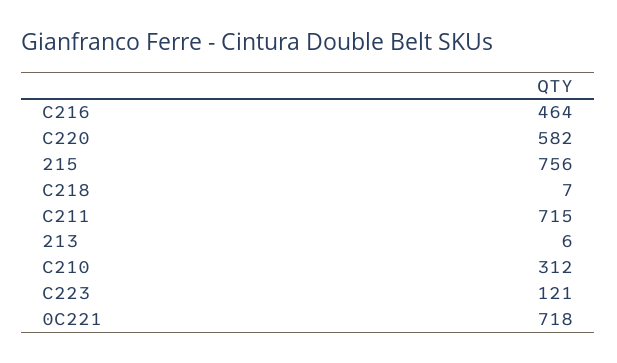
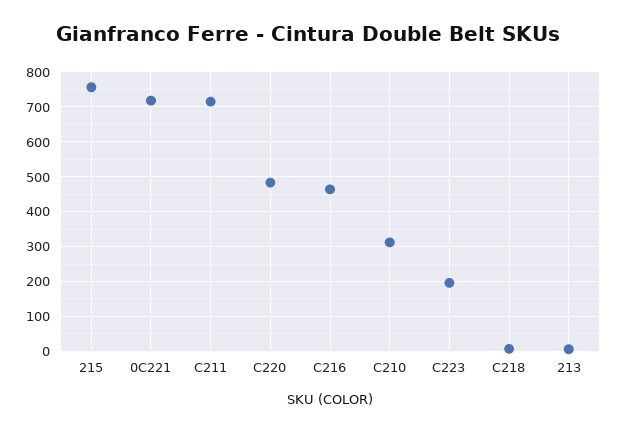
  {
    "C216": 464,
-   "C220": 582,
+   "C220": 480,
    "215": 756,
    "C218": 7,
    "C211": 715,
    "213": 6,
    "C210": 312,
-   "C223": 121,
+   "C223": 200,
    "0C221": 718
  }

